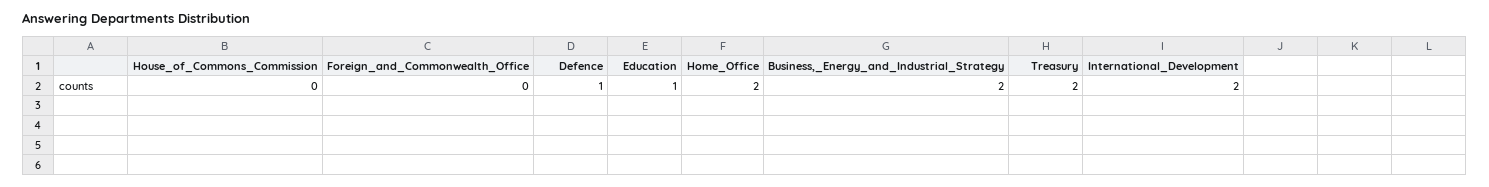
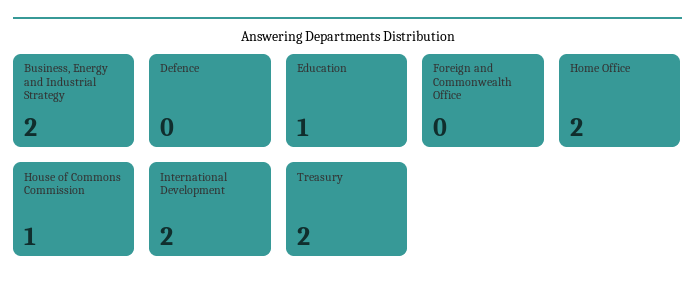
  {
-   "House_of_Commons_Commission": 0,
+   "House_of_Commons_Commission": 1,
    "Foreign_and_Commonwealth_Office": 0,
-   "Defence": 1,
+   "Defence": 0,
    "Education": 1,
    "Home_Office": 2,
    "Business,_Energy_and_Industrial_Strategy": 2,
    "Treasury": 2,
    "International_Development": 2
  }

